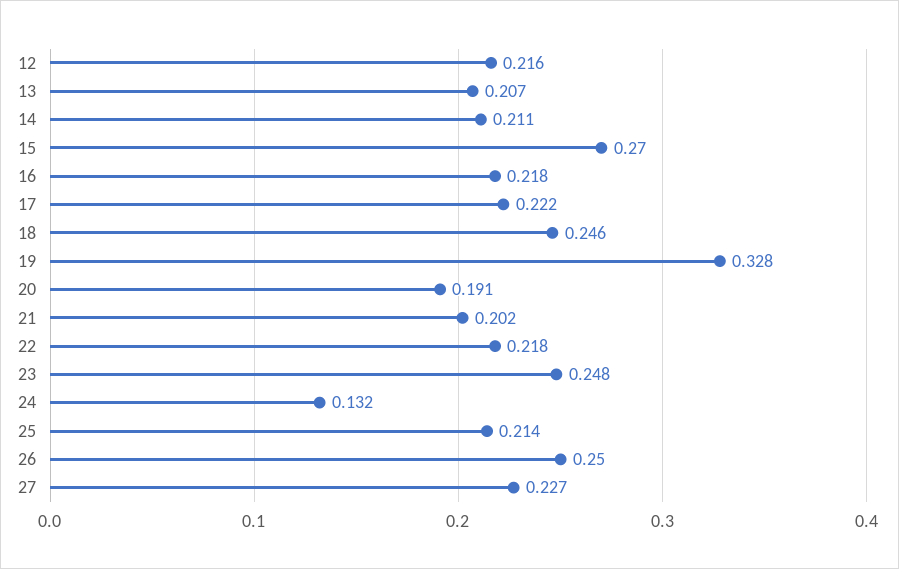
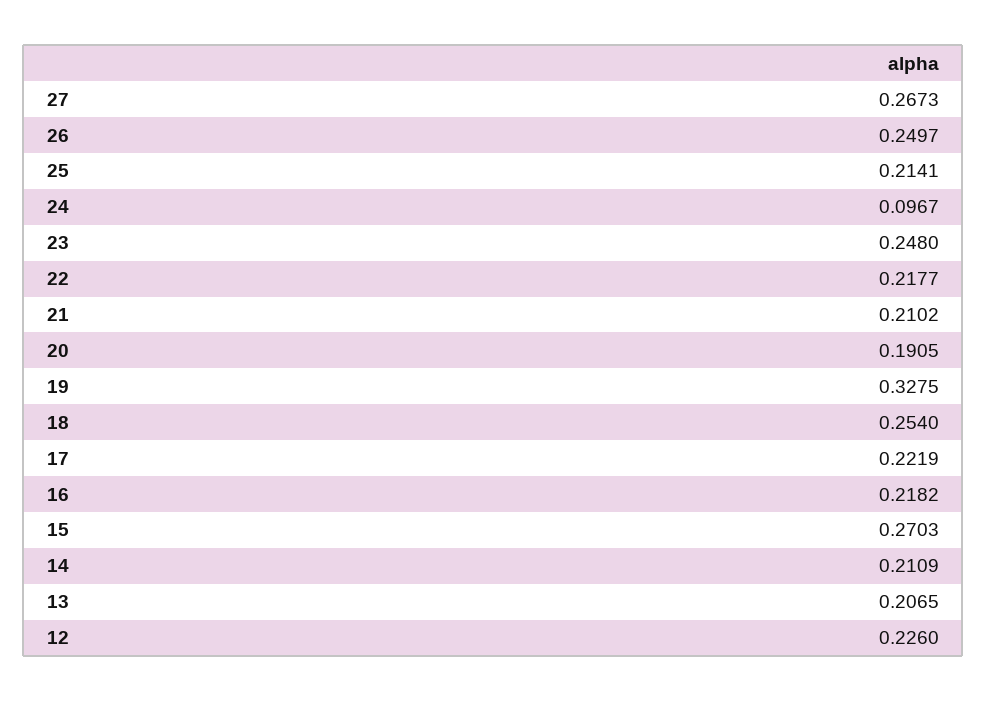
  {
-   "12": 0.216,
+   "12": 0.226,
    "13": 0.2065,
    "14": 0.2109,
    "15": 0.2703,
    "16": 0.2182,
    "17": 0.2219,
-   "18": 0.246,
+   "18": 0.254,
    "19": 0.3275,
    "20": 0.1905,
-   "21": 0.202,
+   "21": 0.2102,
    "22": 0.2177,
    "23": 0.248,
-   "24": 0.132,
+   "24": 0.0967,
    "25": 0.2141,
    "26": 0.2497,
-   "27": 0.227
+   "27": 0.2673
  }

